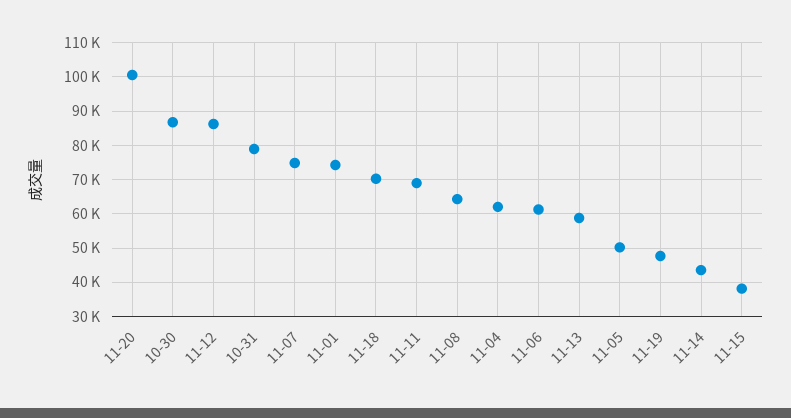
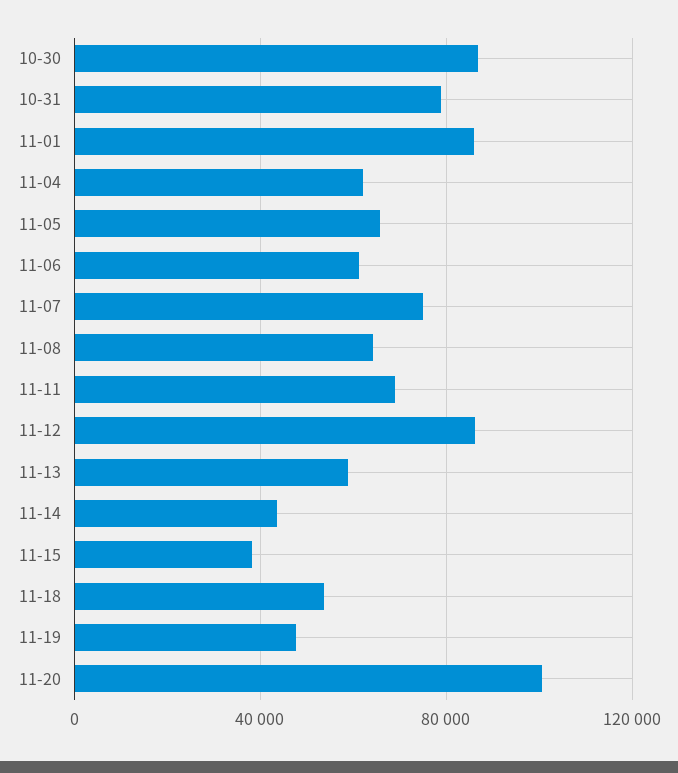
  {
    "11-20": 100000,
    "10-30": 86000,
    "11-12": 86000,
    "10-31": 78000,
    "11-07": 74000,
-   "11-01": 74000,
+   "11-01": 85000,
-   "11-18": 70000,
+   "11-18": 55000,
    "11-11": 68000,
    "11-08": 64000,
    "11-04": 62000,
    "11-06": 62000,
    "11-13": 58000,
-   "11-05": 50000,
+   "11-05": 65000,
    "11-19": 48000,
    "11-14": 44000,
    "11-15": 38000
  }

